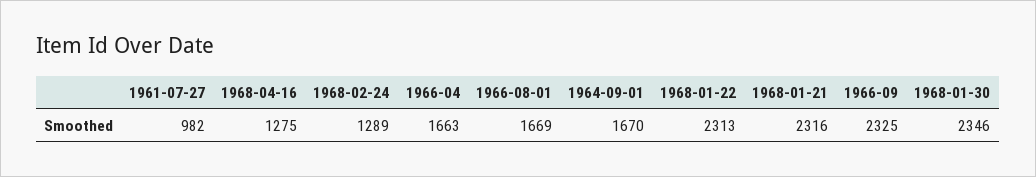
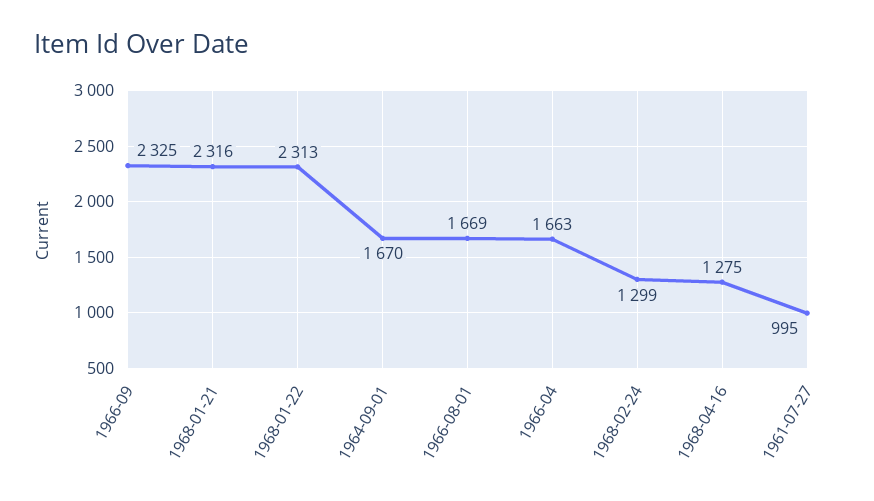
  {
-   "1961-07-27": 982,
+   "1961-07-27": 995,
    "1968-04-16": 1275,
-   "1968-02-24": 1289,
+   "1968-02-24": 1299,
    "1966-04": 1663,
    "1966-08-01": 1669,
    "1964-09-01": 1670,
    "1968-01-22": 2313,
    "1968-01-21": 2316,
-   "1966-09": 2325,
+   "1966-09": 2325
-   "1968-01-30": 2346
  }

